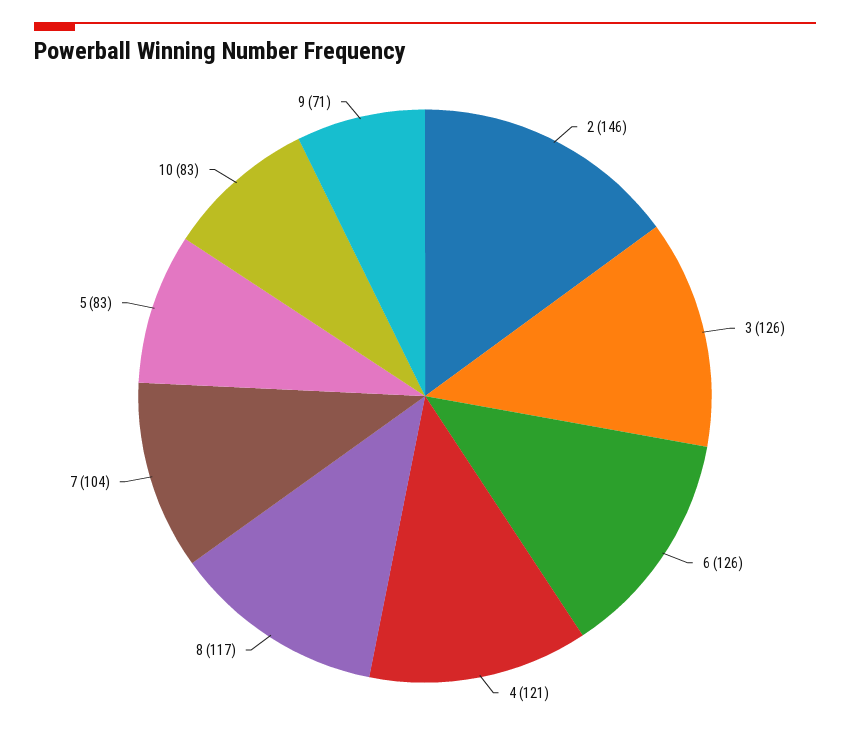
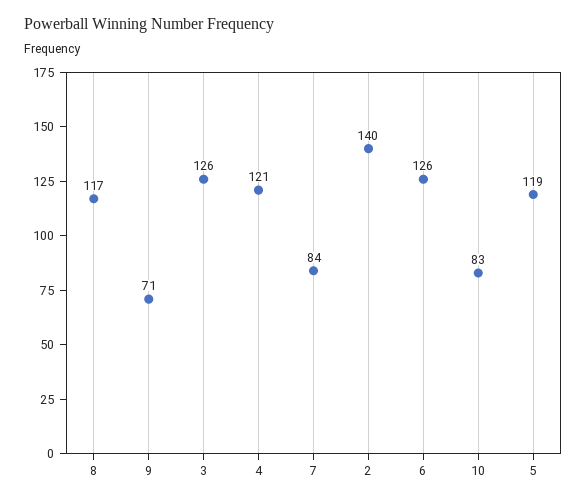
  {
-   "2": 146,
+   "2": 140,
    "3": 126,
    "6": 126,
    "4": 121,
    "8": 117,
-   "7": 104,
+   "7": 84,
-   "5": 83,
+   "5": 119,
    "10": 83,
    "9": 71
  }

